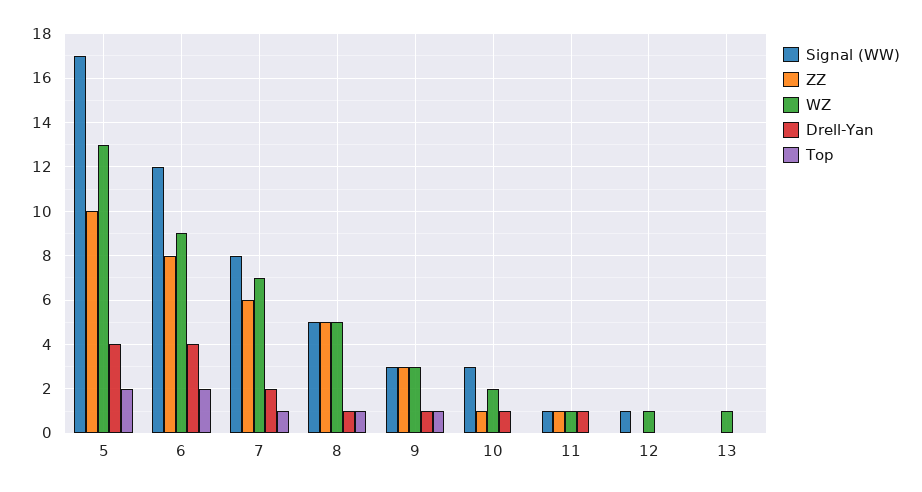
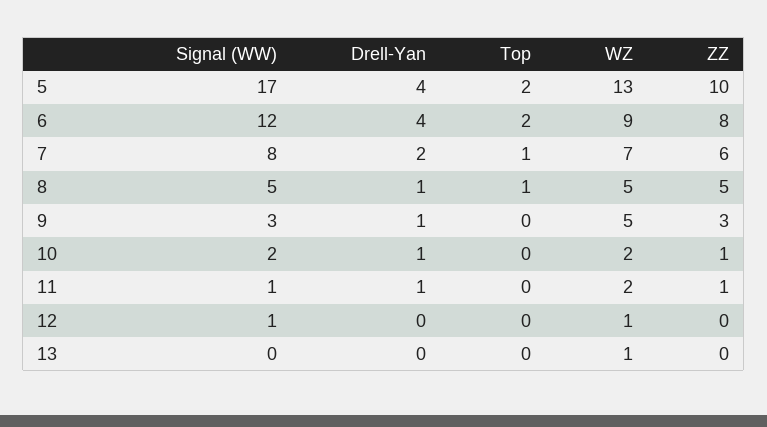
  {
    "Signal (WW)": {
      "5": 17,
      "6": 12,
      "7": 8,
      "8": 5,
      "9": 3,
-     "10": 3,
+     "10": 2,
      "11": 1,
      "12": 1,
      "13": 0
    },
    "ZZ": {
      "5": 10,
      "6": 8,
      "7": 6,
      "8": 5,
      "9": 3,
      "10": 1,
      "11": 1,
      "12": 0,
      "13": 0
    },
    "WZ": {
      "5": 13,
      "6": 9,
      "7": 7,
      "8": 5,
-     "9": 3,
+     "9": 5,
      "10": 2,
-     "11": 1,
+     "11": 2,
      "12": 1,
      "13": 1
    },
    "Drell-Yan": {
      "5": 4,
      "6": 4,
      "7": 2,
      "8": 1,
      "9": 1,
      "10": 1,
      "11": 1,
      "12": 0,
      "13": 0
    },
    "Top": {
      "5": 2,
      "6": 2,
      "7": 1,
      "8": 1,
-     "9": 1,
+     "9": 0,
      "10": 0,
      "11": 0,
      "12": 0,
      "13": 0
    }
  }

